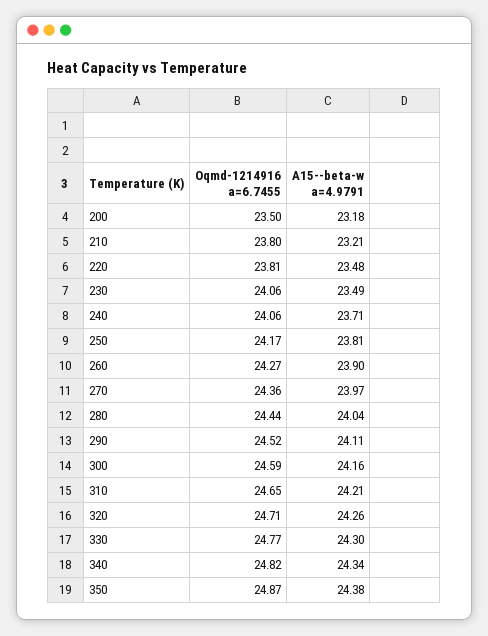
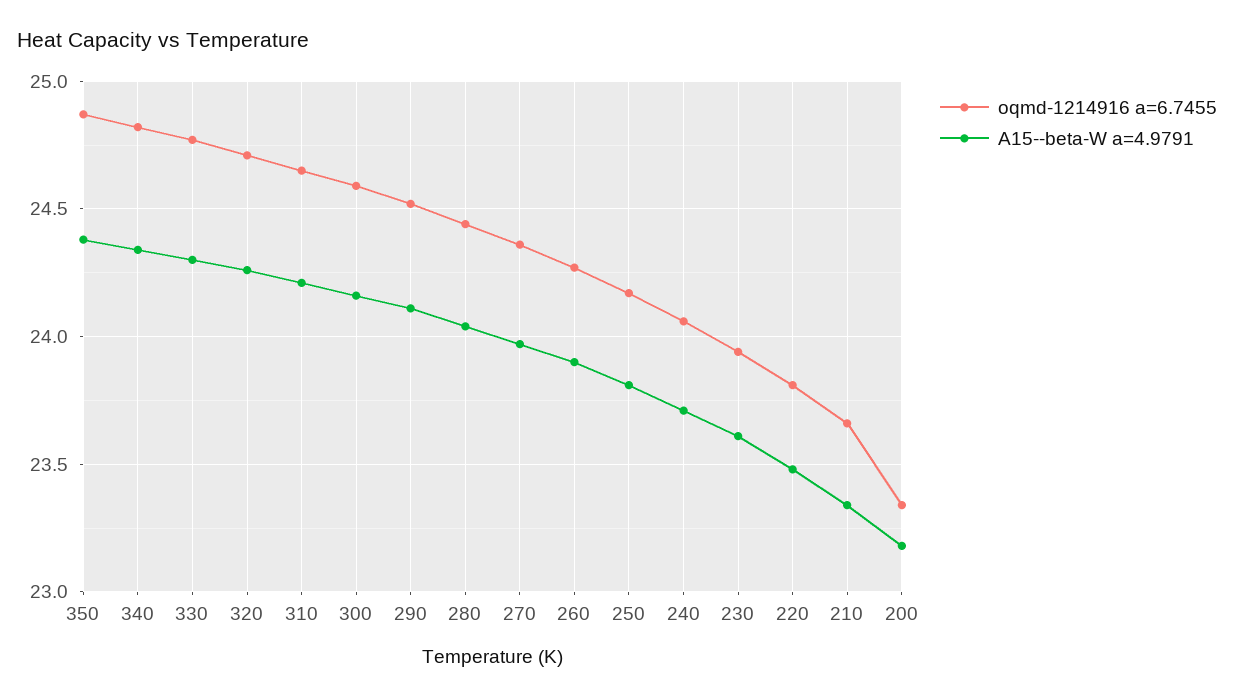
  {
    "Oqmd-1214916 a=6.7455": {
-     "200": 23.5,
+     "200": 23.35,
-     "210": 23.8,
+     "210": 23.65,
      "220": 23.81,
-     "230": 24.06,
+     "230": 23.95,
      "240": 24.06,
      "250": 24.17,
      "260": 24.27,
      "270": 24.36,
      "280": 24.44,
      "290": 24.52,
      "300": 24.59,
      "310": 24.65,
      "320": 24.71,
      "330": 24.77,
      "340": 24.82,
      "350": 24.87
    },
    "A15--beta-w a=4.9791": {
      "200": 23.18,
-     "210": 23.21,
+     "210": 23.35,
      "220": 23.48,
-     "230": 23.49,
+     "230": 23.6,
      "240": 23.71,
      "250": 23.81,
      "260": 23.9,
      "270": 23.97,
      "280": 24.04,
      "290": 24.11,
      "300": 24.16,
      "310": 24.21,
      "320": 24.26,
      "330": 24.3,
      "340": 24.34,
      "350": 24.38
    }
  }

